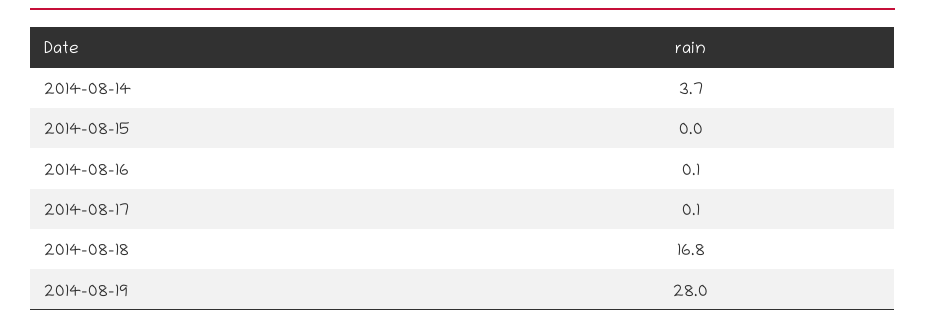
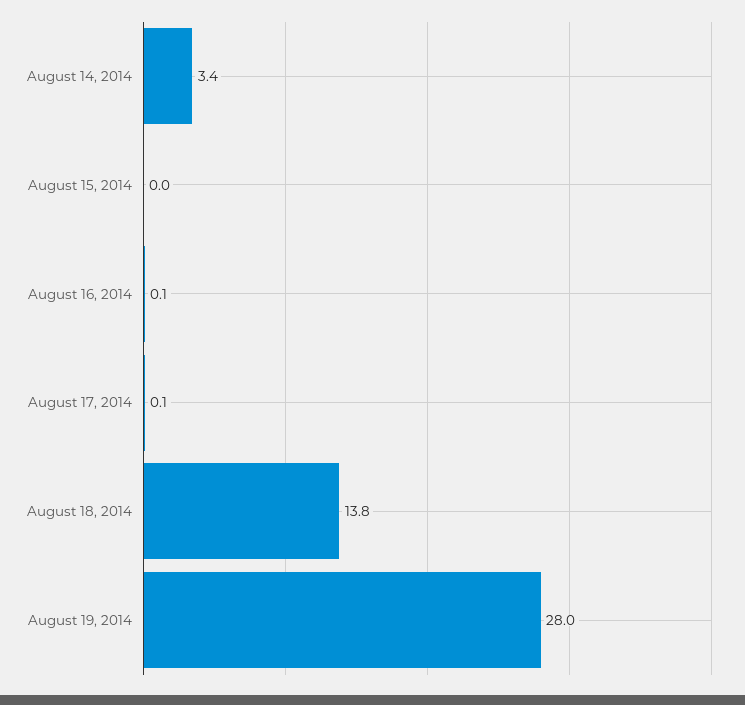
  {
-   "2014-08-14": 3.7,
+   "2014-08-14": 3.4,
    "2014-08-15": 0,
    "2014-08-16": 0.1,
    "2014-08-17": 0.1,
-   "2014-08-18": 16.8,
+   "2014-08-18": 13.8,
    "2014-08-19": 28
  }

